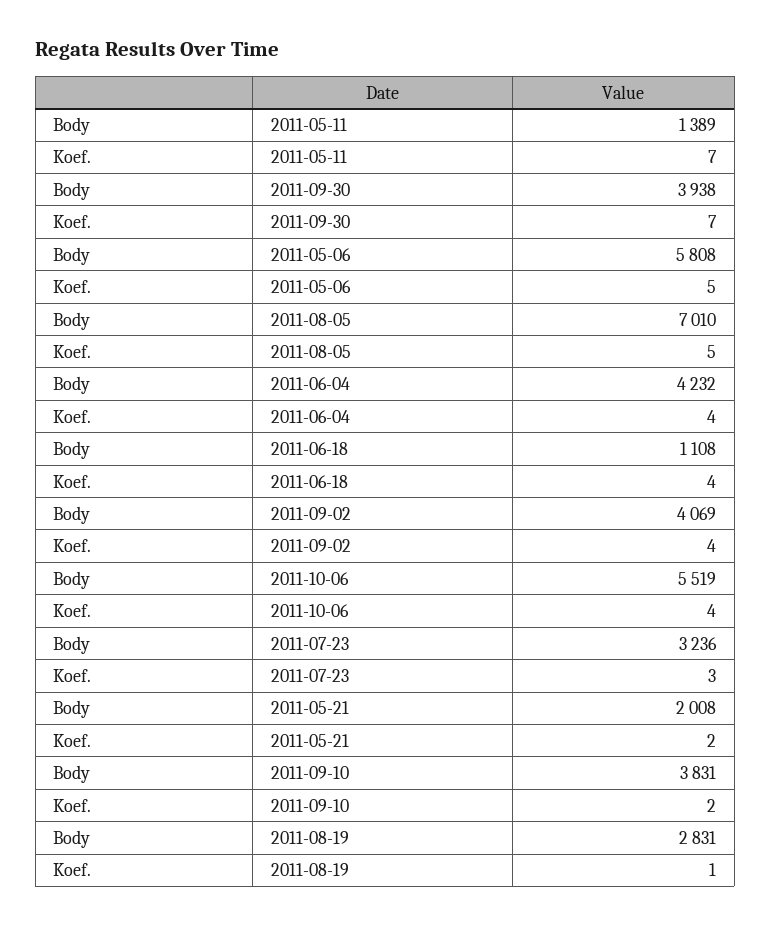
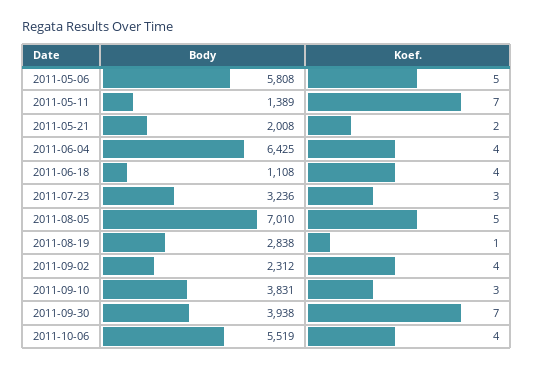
  {
    "Body": {
      "2011-05-11": 1389,
      "2011-09-30": 3938,
      "2011-05-06": 5808,
      "2011-08-05": 7010,
-     "2011-06-04": 4232,
+     "2011-06-04": 6425,
      "2011-06-18": 1108,
-     "2011-09-02": 4069,
+     "2011-09-02": 2312,
      "2011-10-06": 5519,
      "2011-07-23": 3236,
      "2011-05-21": 2008,
      "2011-09-10": 3831,
-     "2011-08-19": 2831
+     "2011-08-19": 2838
    },
    "Koef.": {
      "2011-05-11": 7,
      "2011-09-30": 7,
      "2011-05-06": 5,
      "2011-08-05": 5,
      "2011-06-04": 4,
      "2011-06-18": 4,
      "2011-09-02": 4,
      "2011-10-06": 4,
      "2011-07-23": 3,
      "2011-05-21": 2,
-     "2011-09-10": 2,
+     "2011-09-10": 3,
      "2011-08-19": 1
    }
  }

